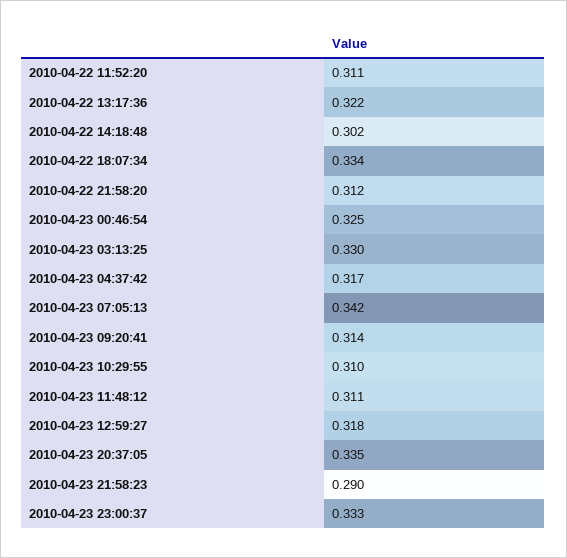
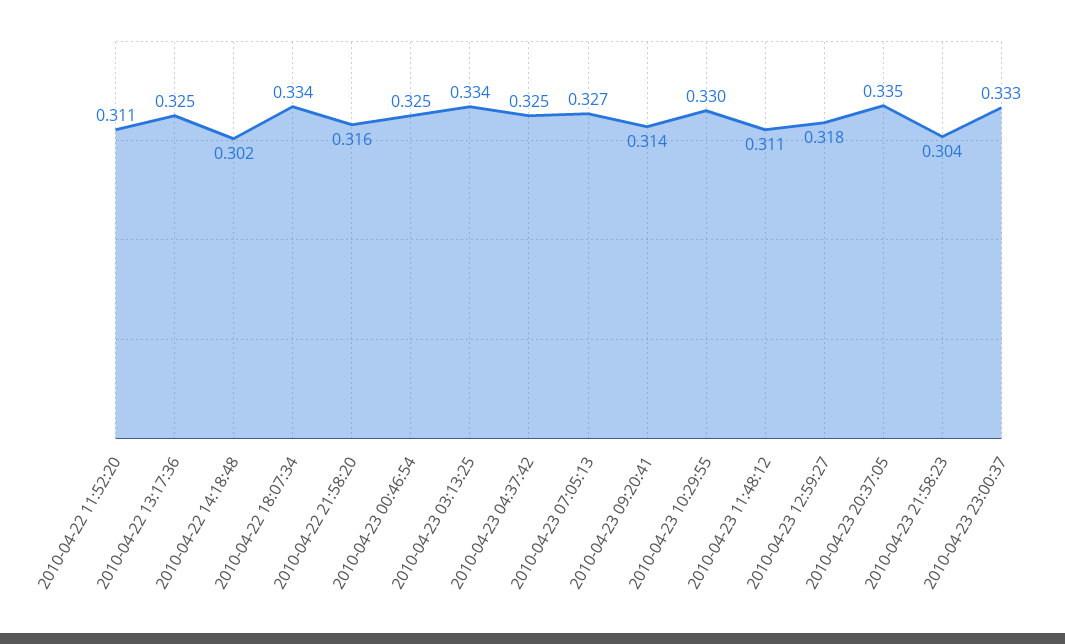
  {
    "2010-04-22 11:52:20": 0.311,
-   "2010-04-22 13:17:36": 0.322,
+   "2010-04-22 13:17:36": 0.325,
    "2010-04-22 14:18:48": 0.302,
    "2010-04-22 18:07:34": 0.334,
-   "2010-04-22 21:58:20": 0.312,
+   "2010-04-22 21:58:20": 0.316,
    "2010-04-23 00:46:54": 0.325,
-   "2010-04-23 03:13:25": 0.33,
+   "2010-04-23 03:13:25": 0.334,
-   "2010-04-23 04:37:42": 0.317,
+   "2010-04-23 04:37:42": 0.325,
-   "2010-04-23 07:05:13": 0.342,
+   "2010-04-23 07:05:13": 0.327,
    "2010-04-23 09:20:41": 0.314,
-   "2010-04-23 10:29:55": 0.31,
+   "2010-04-23 10:29:55": 0.33,
    "2010-04-23 11:48:12": 0.311,
    "2010-04-23 12:59:27": 0.318,
    "2010-04-23 20:37:05": 0.335,
-   "2010-04-23 21:58:23": 0.29,
+   "2010-04-23 21:58:23": 0.304,
    "2010-04-23 23:00:37": 0.333
  }

